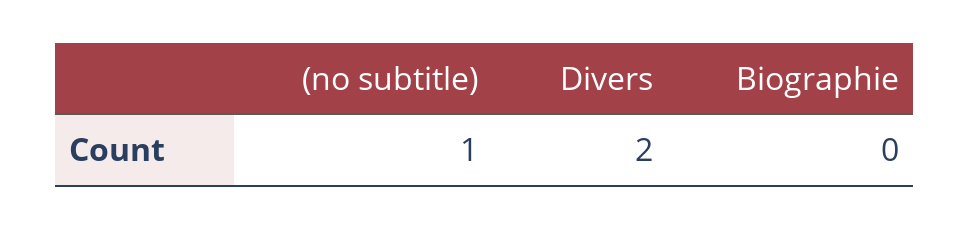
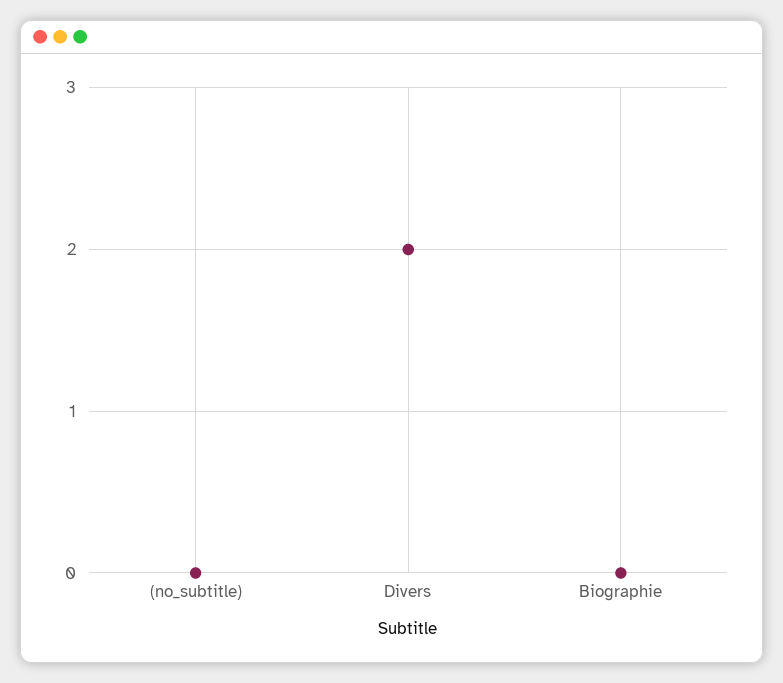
  {
-   "(no subtitle)": 1,
+   "(no subtitle)": 0,
    "Divers": 2,
    "Biographie": 0
  }

